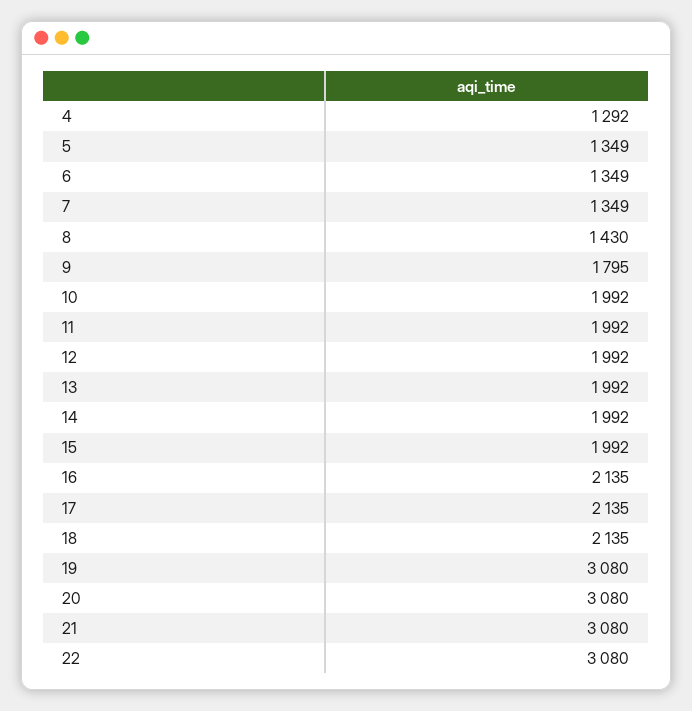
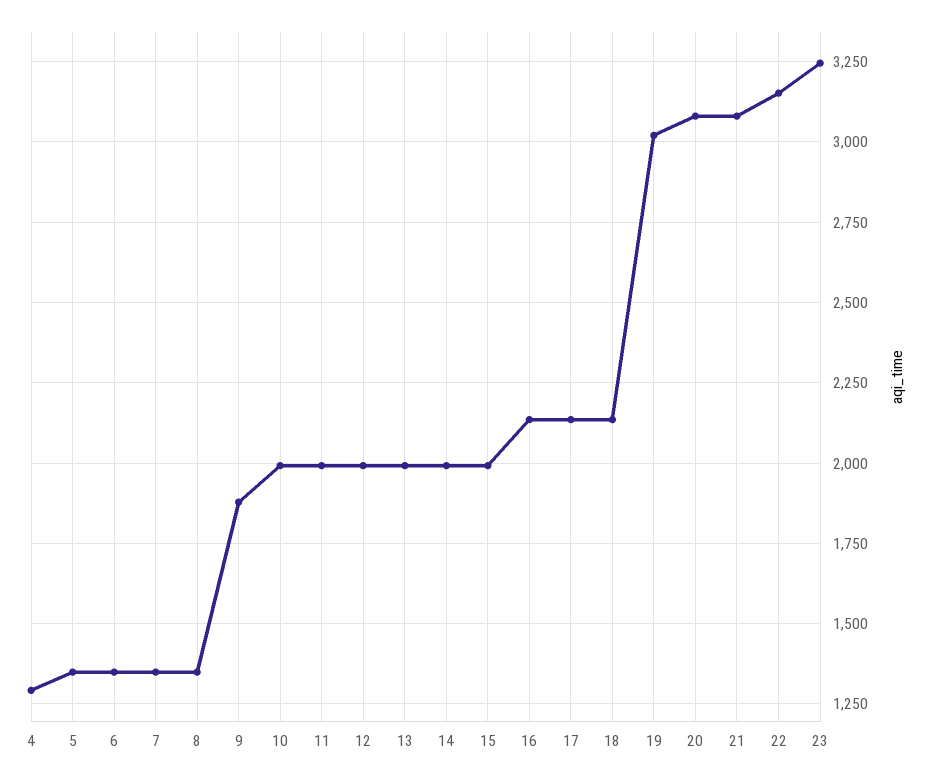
  {
    "4": 1292,
    "5": 1349,
    "6": 1349,
    "7": 1349,
-   "8": 1430,
+   "8": 1350,
-   "9": 1795,
+   "9": 1875,
    "10": 1992,
    "11": 1992,
    "12": 1992,
    "13": 1992,
    "14": 1992,
    "15": 1992,
    "16": 2135,
    "17": 2135,
    "18": 2135,
-   "19": 3080,
+   "19": 3025,
    "20": 3080,
    "21": 3080,
-   "22": 3080
+   "22": 3150,
+   "23": 3250
  }

